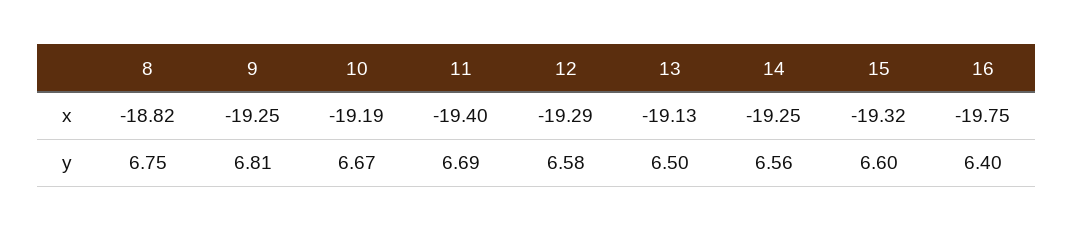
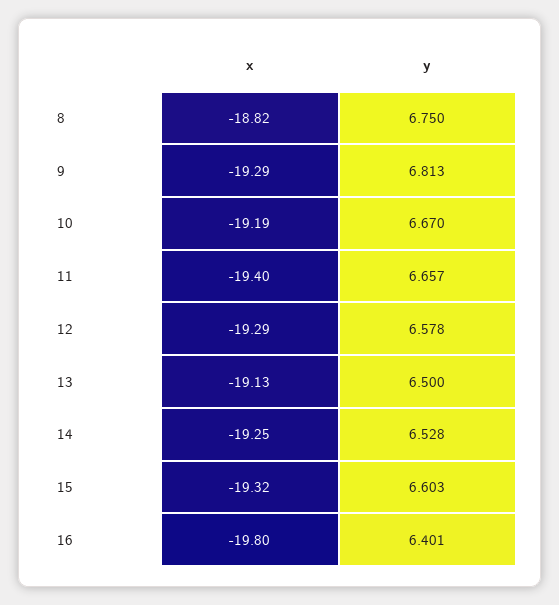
  {
    "8": {
      "x": -18.82,
      "y": 6.75
    },
    "9": {
-     "x": -19.25,
+     "x": -19.29,
      "y": 6.813
    },
    "10": {
      "x": -19.19,
      "y": 6.67
    },
    "11": {
      "x": -19.4,
-     "y": 6.69
+     "y": 6.657
    },
    "12": {
      "x": -19.29,
      "y": 6.578
    },
    "13": {
      "x": -19.13,
      "y": 6.5
    },
    "14": {
      "x": -19.25,
-     "y": 6.56
+     "y": 6.528
    },
    "15": {
      "x": -19.32,
      "y": 6.603
    },
    "16": {
-     "x": -19.75,
+     "x": -19.8,
      "y": 6.401
    }
  }

